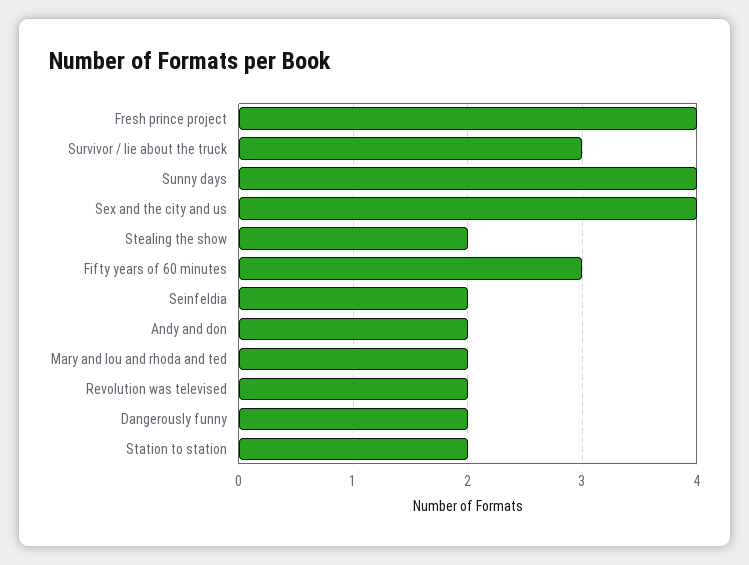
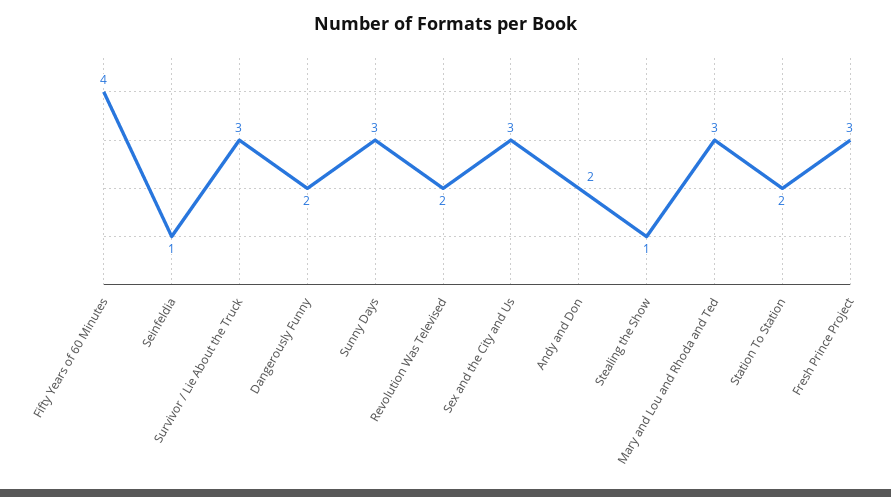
  {
-   "Fresh prince project": 4,
+   "Fresh prince project": 3,
    "Survivor / lie about the truck": 3,
-   "Sunny days": 4,
+   "Sunny days": 3,
-   "Sex and the city and us": 4,
+   "Sex and the city and us": 3,
-   "Stealing the show": 2,
+   "Stealing the show": 1,
-   "Fifty years of 60 minutes": 3,
+   "Fifty years of 60 minutes": 4,
-   "Seinfeldia": 2,
+   "Seinfeldia": 1,
    "Andy and don": 2,
-   "Mary and lou and rhoda and ted": 2,
+   "Mary and lou and rhoda and ted": 3,
    "Revolution was televised": 2,
    "Dangerously funny": 2,
    "Station to station": 2
  }

